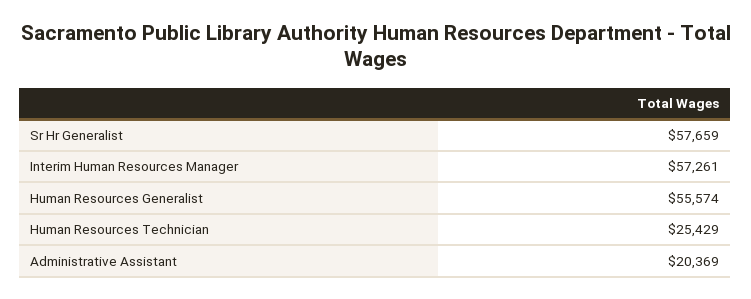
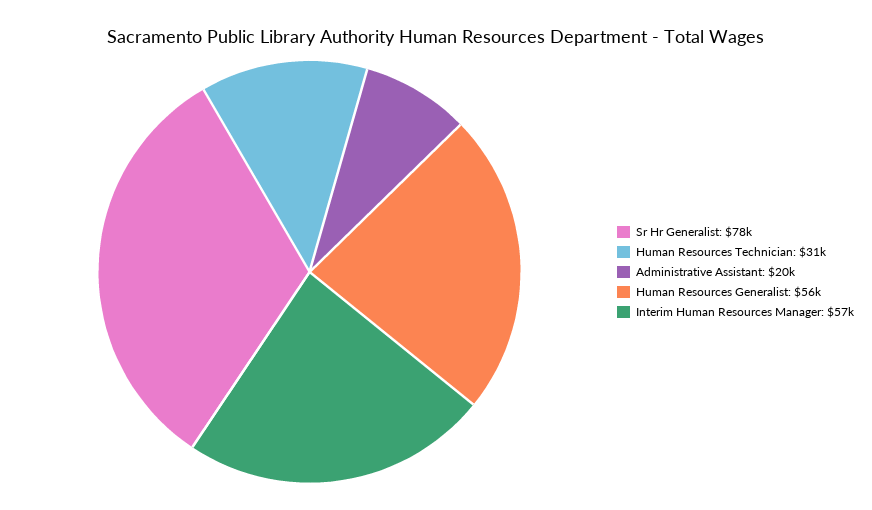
  {
-   "Sr Hr Generalist": 57659,
+   "Sr Hr Generalist": 78000,
    "Interim Human Resources Manager": 57261,
    "Human Resources Generalist": 55574,
-   "Human Resources Technician": 25429,
+   "Human Resources Technician": 31000,
    "Administrative Assistant": 20369
  }

